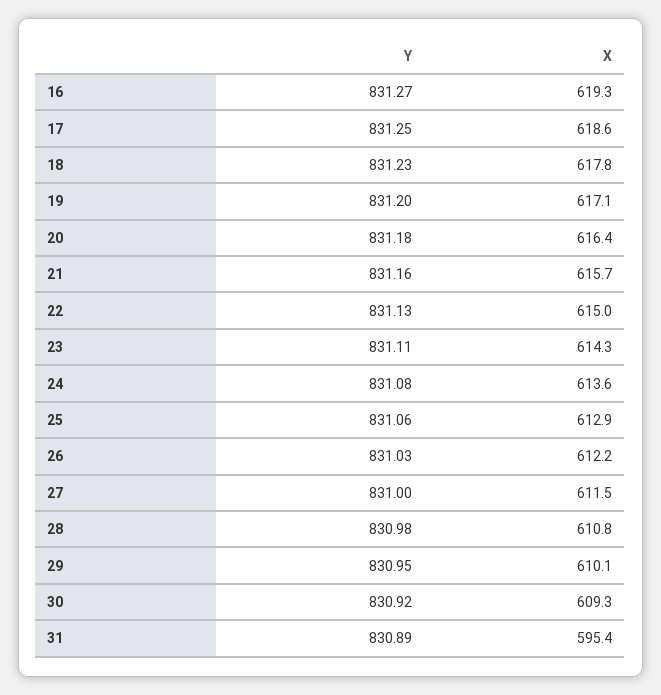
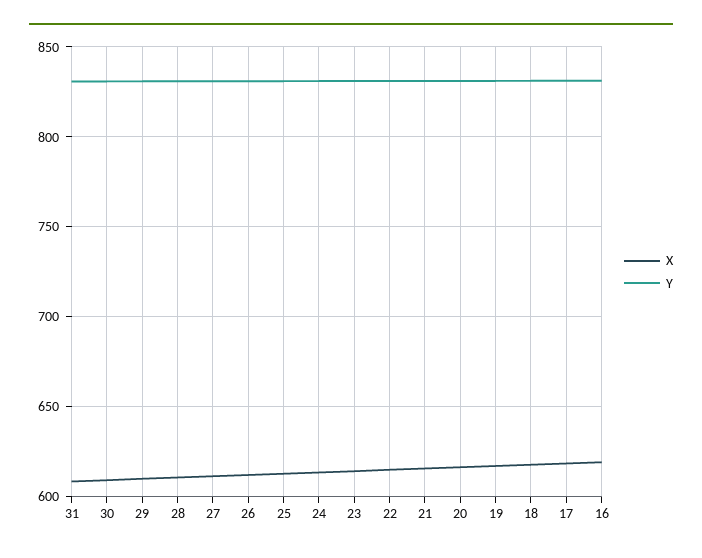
  {
    "Y": {
      "16": 831.27,
      "17": 831.25,
      "18": 831.23,
      "19": 831.2,
      "20": 831.18,
      "21": 831.16,
      "22": 831.13,
      "23": 831.11,
      "24": 831.08,
      "25": 831.06,
      "26": 831.03,
      "27": 831,
      "28": 830.98,
      "29": 830.95,
      "30": 830.92,
      "31": 830.89
    },
    "X": {
      "16": 619.3,
      "17": 618.6,
      "18": 617.8,
      "19": 617.1,
      "20": 616.4,
      "21": 615.7,
      "22": 615,
      "23": 614.3,
      "24": 613.6,
      "25": 612.9,
      "26": 612.2,
      "27": 611.5,
      "28": 610.8,
      "29": 610.1,
      "30": 609.3,
-     "31": 595.4
+     "31": 610
    }
  }

